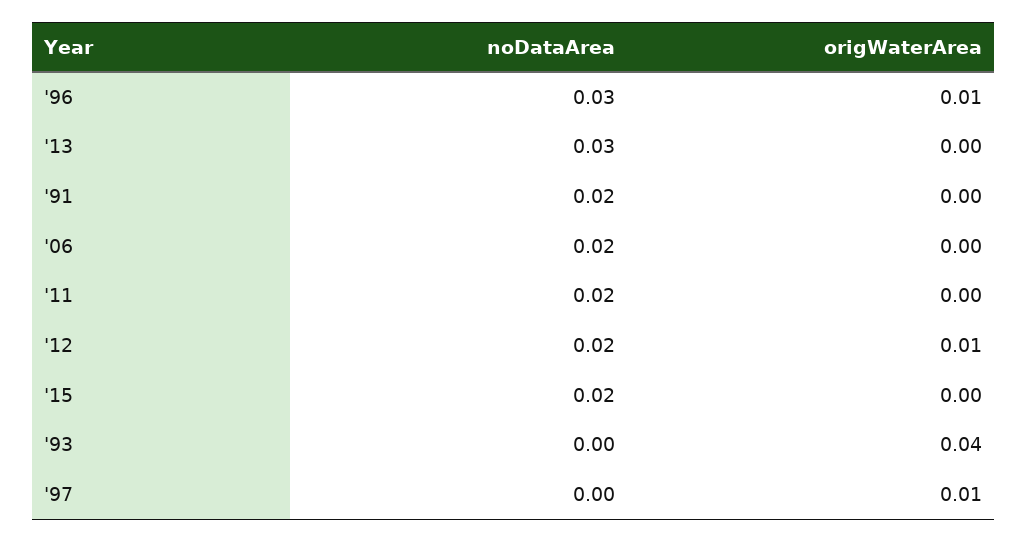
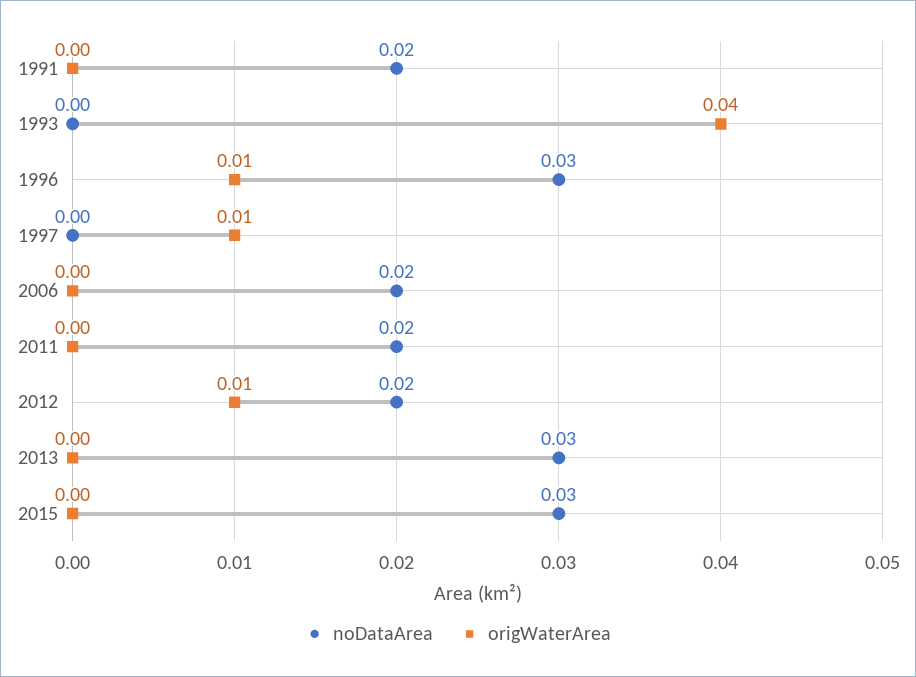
  {
    "noDataArea": {
      "'96": 0.03,
      "'13": 0.03,
      "'91": 0.02,
      "'06": 0.02,
      "'11": 0.02,
      "'12": 0.02,
-     "'15": 0.02,
+     "'15": 0.03,
      "'93": 0,
      "'97": 0
    },
    "origWaterArea": {
      "'96": 0.01,
      "'13": 0,
      "'91": 0,
      "'06": 0,
      "'11": 0,
      "'12": 0.01,
      "'15": 0,
      "'93": 0.04,
      "'97": 0.01
    }
  }

